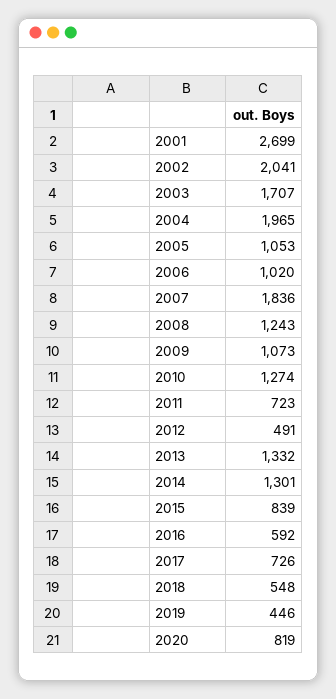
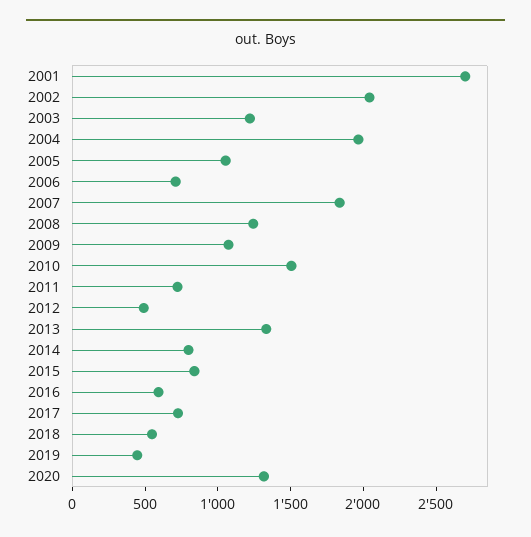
  {
    "2001": 2699,
    "2002": 2041,
-   "2003": 1707,
+   "2003": 1200,
    "2004": 1965,
    "2005": 1053,
-   "2006": 1020,
+   "2006": 700,
    "2007": 1836,
    "2008": 1243,
    "2009": 1073,
-   "2010": 1274,
+   "2010": 1500,
    "2011": 723,
    "2012": 491,
    "2013": 1332,
-   "2014": 1301,
+   "2014": 800,
    "2015": 839,
    "2016": 592,
    "2017": 726,
    "2018": 548,
    "2019": 446,
-   "2020": 819
+   "2020": 1300
  }

